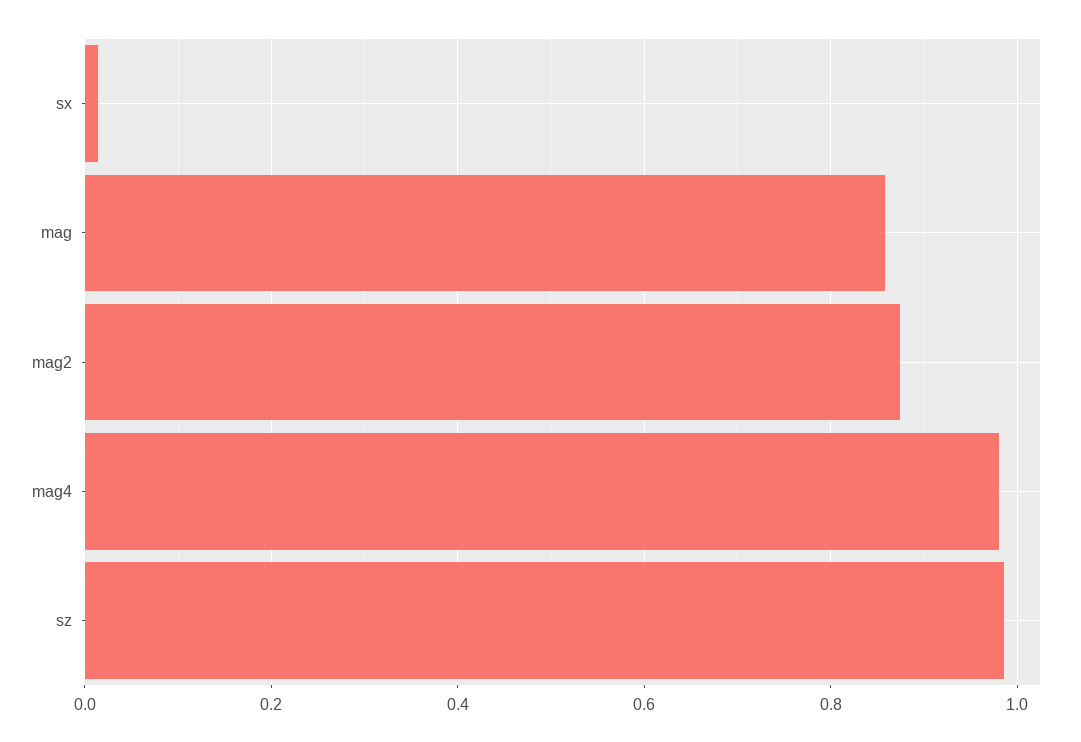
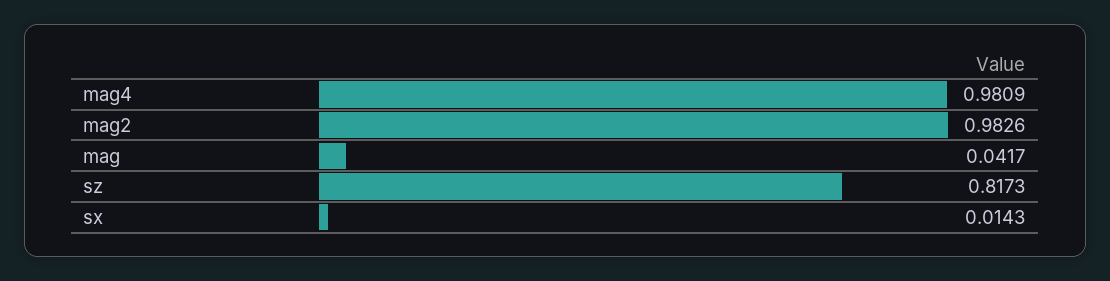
  {
    "sx": 0.0143,
-   "mag": 0.86,
+   "mag": 0.0417,
-   "mag2": 0.88,
+   "mag2": 0.9826,
    "mag4": 0.9809,
-   "sz": 0.98
+   "sz": 0.8173
  }

